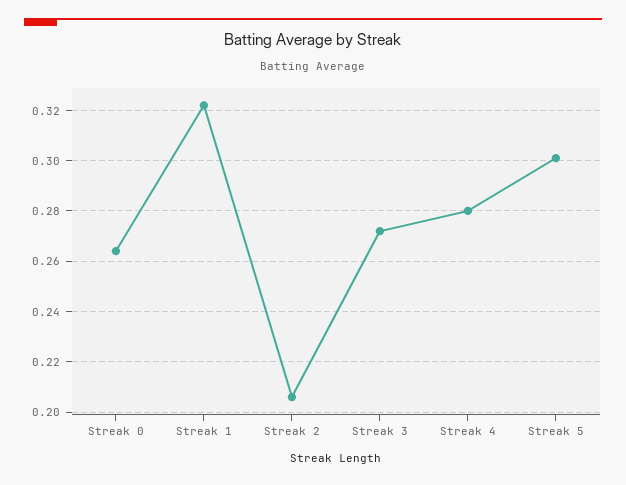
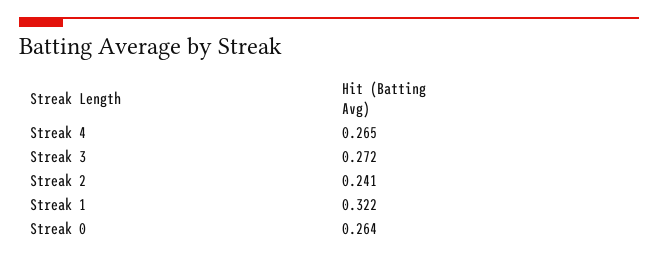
  {
    "Streak 0": 0.264,
    "Streak 1": 0.322,
-   "Streak 2": 0.205,
+   "Streak 2": 0.241,
    "Streak 3": 0.272,
-   "Streak 4": 0.28,
+   "Streak 4": 0.265
-   "Streak 5": 0.3
  }

